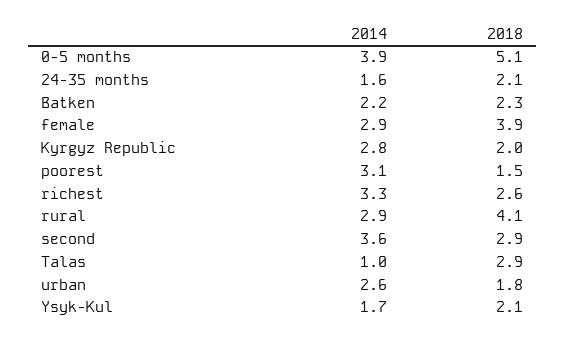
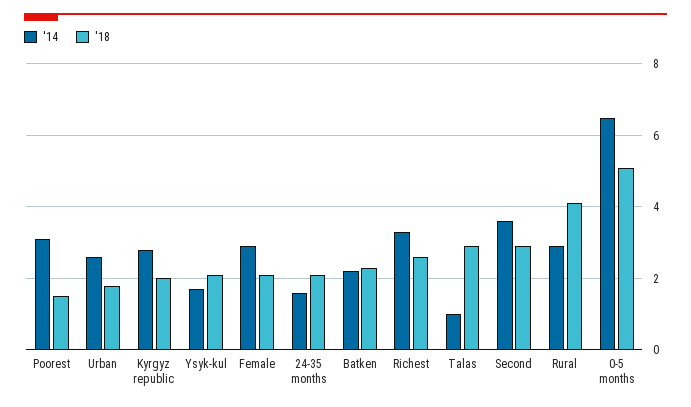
  {
    "2014": {
-     "0-5 months": 3.9,
+     "0-5 months": 6.5,
      "24-35 months": 1.6,
      "Batken": 2.2,
      "female": 2.9,
      "Kyrgyz Republic": 2.8,
      "poorest": 3.1,
      "richest": 3.3,
      "rural": 2.9,
      "second": 3.6,
      "Talas": 1,
      "urban": 2.6,
      "Ysyk-Kul": 1.7
    },
    "2018": {
      "0-5 months": 5.1,
      "24-35 months": 2.1,
      "Batken": 2.3,
-     "female": 3.9,
+     "female": 2,
      "Kyrgyz Republic": 2,
      "poorest": 1.5,
      "richest": 2.6,
      "rural": 4.1,
      "second": 2.9,
      "Talas": 2.9,
      "urban": 1.8,
      "Ysyk-Kul": 2.1
    }
  }

